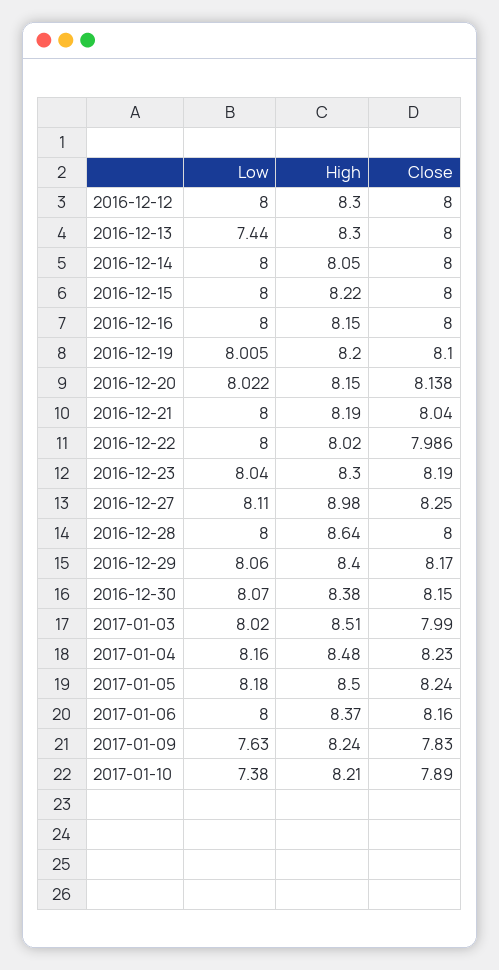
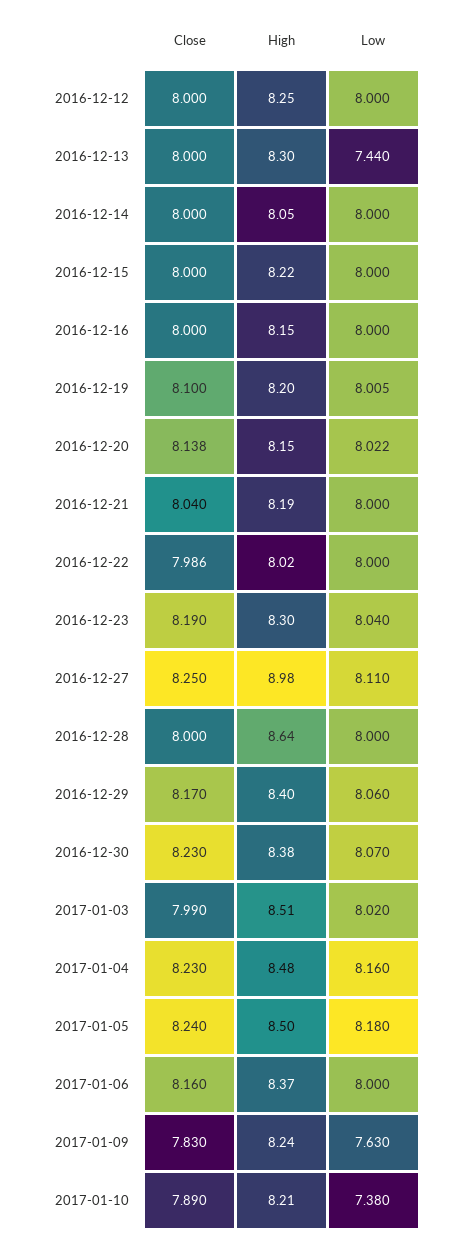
  {
    "Low": {
      "2016-12-12": 8,
      "2016-12-13": 7.44,
      "2016-12-14": 8,
      "2016-12-15": 8,
      "2016-12-16": 8,
      "2016-12-19": 8.005,
      "2016-12-20": 8.022,
      "2016-12-21": 8,
      "2016-12-22": 8,
      "2016-12-23": 8.04,
      "2016-12-27": 8.11,
      "2016-12-28": 8,
      "2016-12-29": 8.06,
      "2016-12-30": 8.07,
      "2017-01-03": 8.02,
      "2017-01-04": 8.16,
      "2017-01-05": 8.18,
      "2017-01-06": 8,
      "2017-01-09": 7.63,
      "2017-01-10": 7.38
    },
    "High": {
-     "2016-12-12": 8.3,
+     "2016-12-12": 8.25,
      "2016-12-13": 8.3,
      "2016-12-14": 8.05,
      "2016-12-15": 8.22,
      "2016-12-16": 8.15,
      "2016-12-19": 8.2,
      "2016-12-20": 8.15,
      "2016-12-21": 8.19,
      "2016-12-22": 8.02,
      "2016-12-23": 8.3,
      "2016-12-27": 8.98,
      "2016-12-28": 8.64,
      "2016-12-29": 8.4,
      "2016-12-30": 8.38,
      "2017-01-03": 8.51,
      "2017-01-04": 8.48,
      "2017-01-05": 8.5,
      "2017-01-06": 8.37,
      "2017-01-09": 8.24,
      "2017-01-10": 8.21
    },
    "Close": {
      "2016-12-12": 8,
      "2016-12-13": 8,
      "2016-12-14": 8,
      "2016-12-15": 8,
      "2016-12-16": 8,
      "2016-12-19": 8.1,
      "2016-12-20": 8.138,
      "2016-12-21": 8.04,
      "2016-12-22": 7.986,
      "2016-12-23": 8.19,
      "2016-12-27": 8.25,
      "2016-12-28": 8,
      "2016-12-29": 8.17,
-     "2016-12-30": 8.15,
+     "2016-12-30": 8.23,
      "2017-01-03": 7.99,
      "2017-01-04": 8.23,
      "2017-01-05": 8.24,
      "2017-01-06": 8.16,
      "2017-01-09": 7.83,
      "2017-01-10": 7.89
    }
  }

